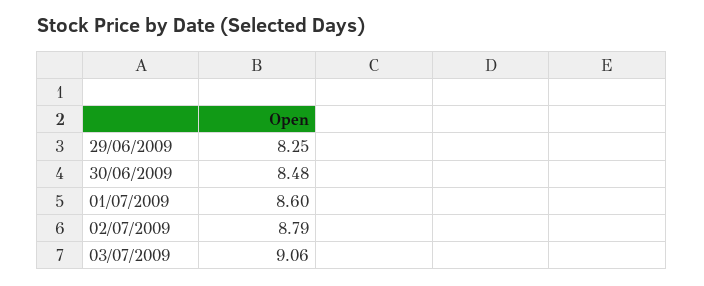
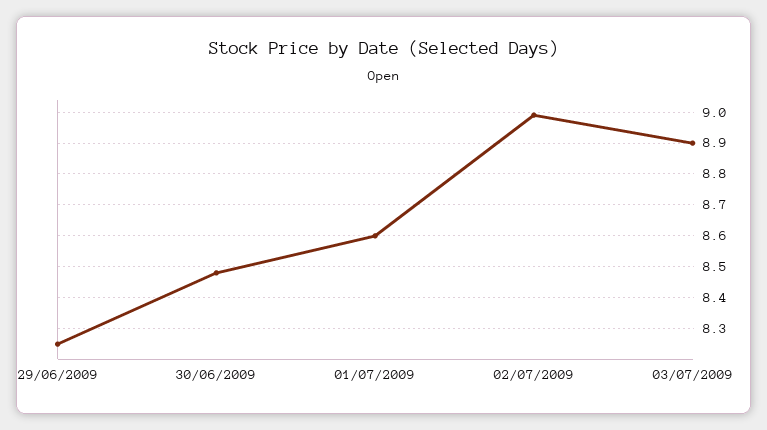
  {
    "29/06/2009": 8.25,
    "30/06/2009": 8.48,
    "01/07/2009": 8.6,
-   "02/07/2009": 8.79,
+   "02/07/2009": 9,
-   "03/07/2009": 9.06
+   "03/07/2009": 8.9
  }

